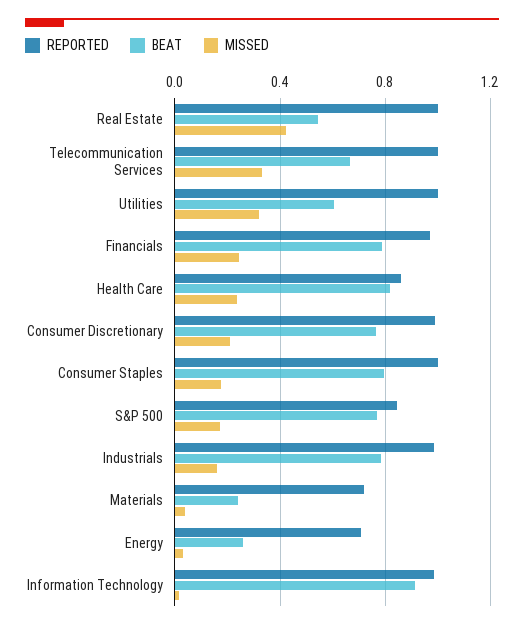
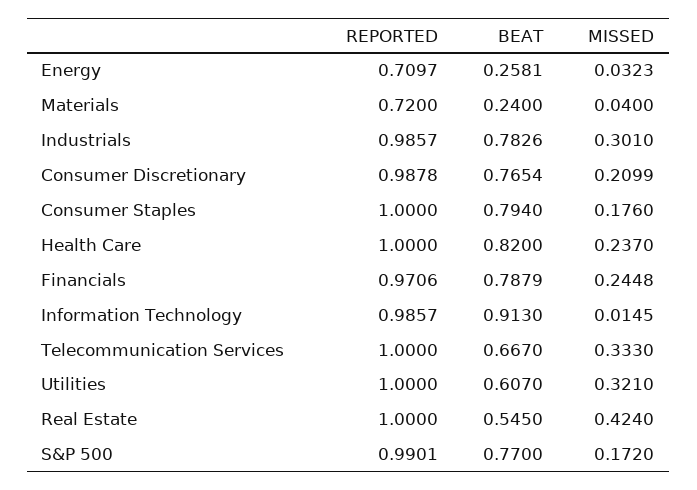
  {
    "REPORTED": {
      "Real Estate": 1,
      "Telecommunication Services": 1,
      "Utilities": 1,
      "Financials": 0.9706,
-     "Health Care": 0.85,
+     "Health Care": 1,
      "Consumer Discretionary": 0.9878,
      "Consumer Staples": 1,
-     "S&P 500": 0.85,
+     "S&P 500": 0.9901,
      "Industrials": 0.9857,
      "Materials": 0.72,
      "Energy": 0.7097,
      "Information Technology": 0.9857
    },
    "BEAT": {
      "Real Estate": 0.545,
      "Telecommunication Services": 0.667,
      "Utilities": 0.607,
      "Financials": 0.7879,
      "Health Care": 0.82,
      "Consumer Discretionary": 0.7654,
      "Consumer Staples": 0.794,
      "S&P 500": 0.77,
      "Industrials": 0.7826,
      "Materials": 0.24,
      "Energy": 0.2581,
      "Information Technology": 0.913
    },
    "MISSED": {
      "Real Estate": 0.424,
      "Telecommunication Services": 0.333,
      "Utilities": 0.321,
      "Financials": 0.2448,
      "Health Care": 0.237,
      "Consumer Discretionary": 0.2099,
      "Consumer Staples": 0.176,
      "S&P 500": 0.172,
-     "Industrials": 0.15,
+     "Industrials": 0.301,
      "Materials": 0.04,
      "Energy": 0.0323,
      "Information Technology": 0.0145
    }
  }

